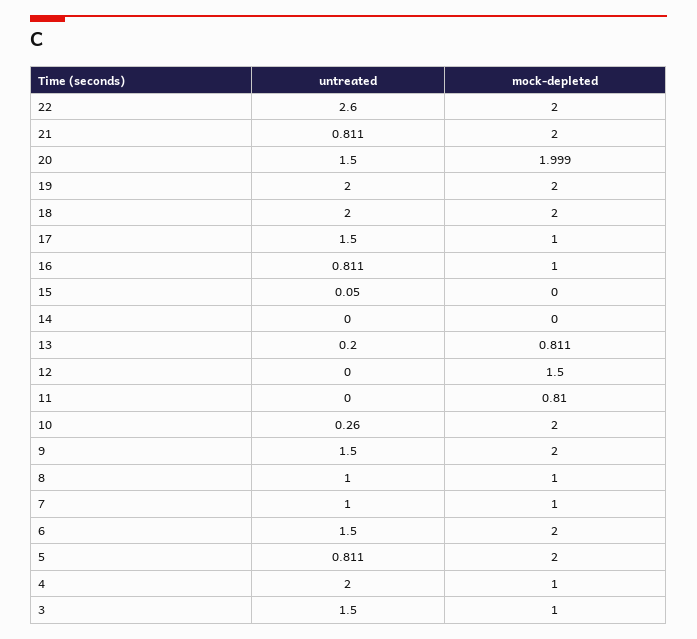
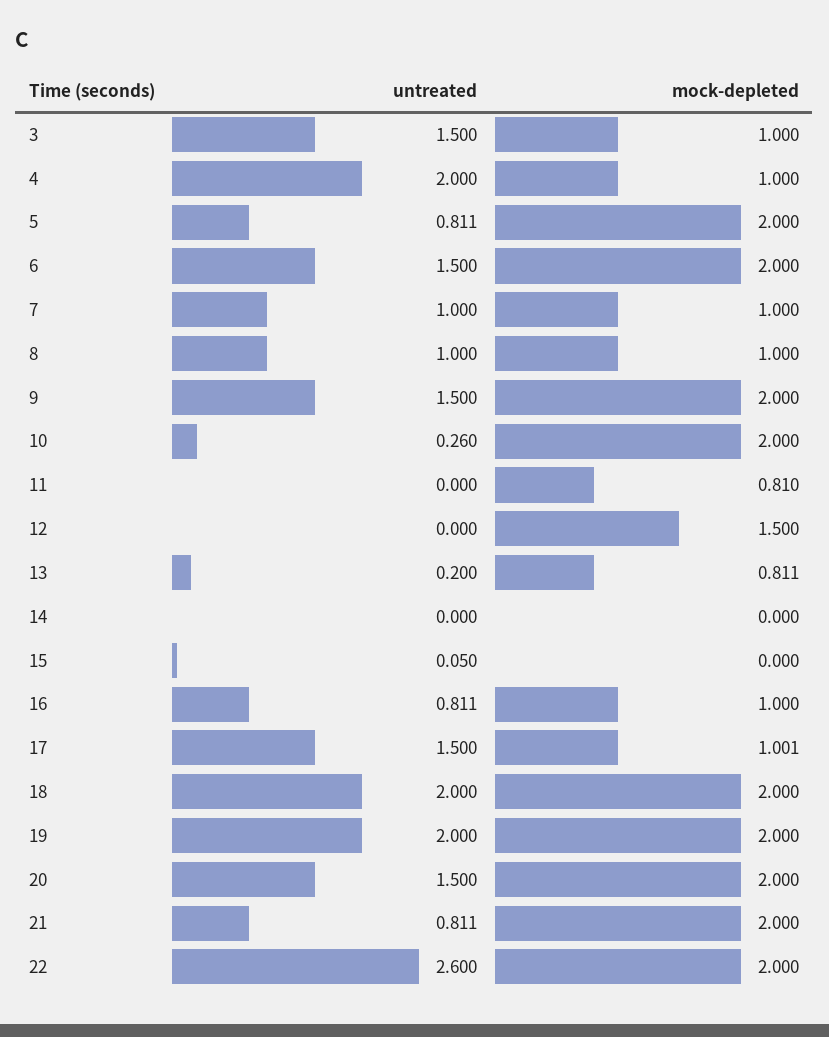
  {
    "untreated": {
      "22": 2.6,
      "21": 0.811,
      "20": 1.5,
      "19": 2,
      "18": 2,
      "17": 1.5,
      "16": 0.811,
      "15": 0.05,
      "14": 0,
      "13": 0.2,
      "12": 0,
      "11": 0,
      "10": 0.26,
      "9": 1.5,
      "8": 1,
      "7": 1,
      "6": 1.5,
      "5": 0.811,
      "4": 2,
      "3": 1.5
    },
    "mock-depleted": {
      "22": 2,
      "21": 2,
-     "20": 1.999,
+     "20": 2,
      "19": 2,
      "18": 2,
-     "17": 1,
+     "17": 1.001,
      "16": 1,
      "15": 0,
      "14": 0,
      "13": 0.811,
      "12": 1.5,
      "11": 0.81,
      "10": 2,
      "9": 2,
      "8": 1,
      "7": 1,
      "6": 2,
      "5": 2,
      "4": 1,
      "3": 1
    }
  }

